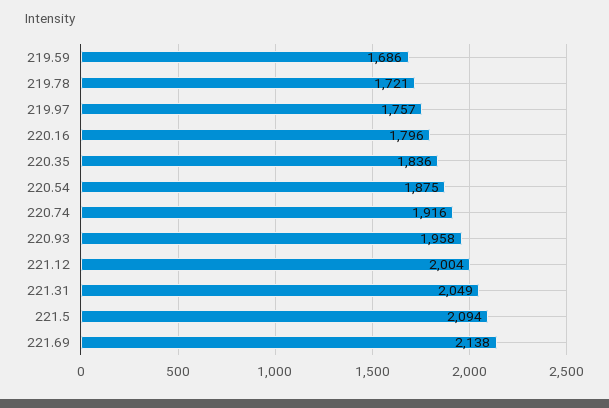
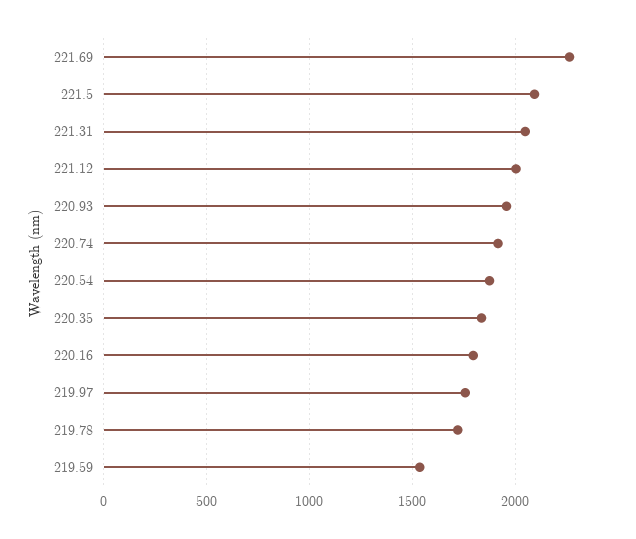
  {
-   "219.59": 1686,
+   "219.59": 1550,
    "219.78": 1721,
    "219.97": 1757,
    "220.16": 1796,
    "220.35": 1836,
    "220.54": 1875,
    "220.74": 1916,
    "220.93": 1958,
    "221.12": 2004,
    "221.31": 2049,
    "221.5": 2094,
-   "221.69": 2138
+   "221.69": 2250
  }

